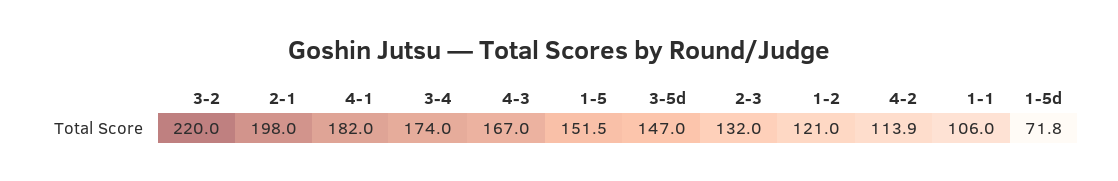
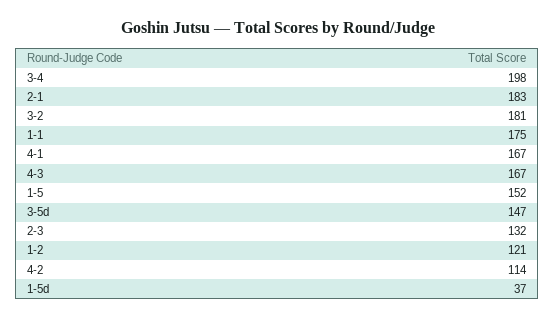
  {
-   "3-2": 220,
+   "3-2": 181,
-   "2-1": 198,
+   "2-1": 183,
-   "4-1": 182,
+   "4-1": 167,
-   "3-4": 174,
+   "3-4": 198,
    "4-3": 167,
    "1-5": 151.5,
    "3-5d": 147,
    "2-3": 132,
    "1-2": 121,
    "4-2": 113.9,
-   "1-1": 106,
+   "1-1": 175,
-   "1-5d": 71.8
+   "1-5d": 37
  }

